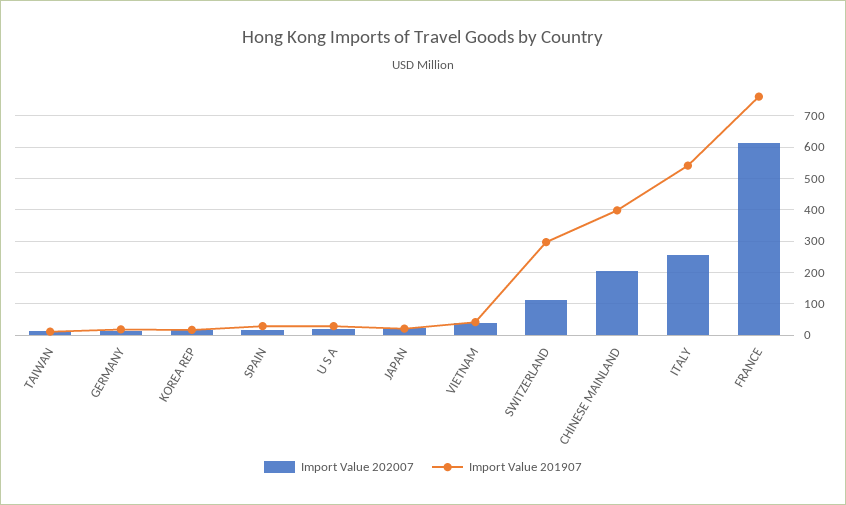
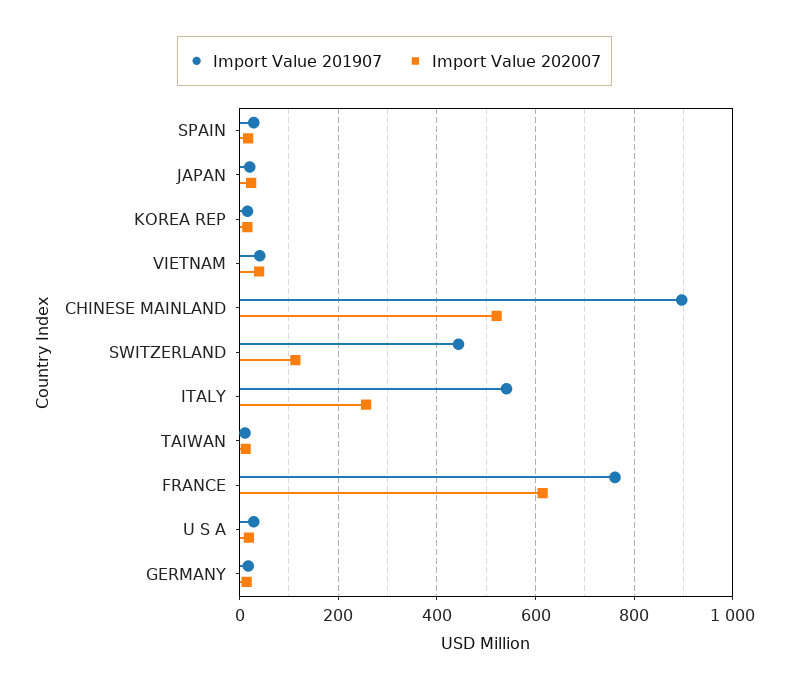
  {
    "Import Value 202007": {
      "TAIWAN": 20,
      "GERMANY": 20,
      "KOREA REP": 20,
      "SPAIN": 20,
      "U S A": 20,
      "JAPAN": 20,
      "VIETNAM": 40,
      "SWITZERLAND": 120,
-     "CHINESE MAINLAND": 200,
+     "CHINESE MAINLAND": 520,
      "ITALY": 260,
      "FRANCE": 620
    },
    "Import Value 201907": {
      "TAIWAN": 20,
      "GERMANY": 20,
      "KOREA REP": 20,
      "SPAIN": 20,
      "U S A": 20,
      "JAPAN": 20,
      "VIETNAM": 40,
-     "SWITZERLAND": 300,
+     "SWITZERLAND": 440,
-     "CHINESE MAINLAND": 400,
+     "CHINESE MAINLAND": 900,
      "ITALY": 540,
      "FRANCE": 760
    }
  }

